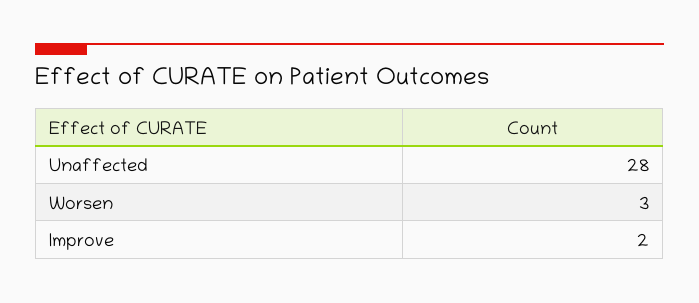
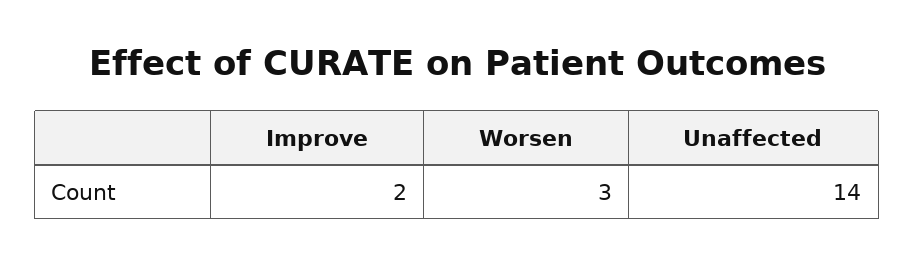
  {
-   "Unaffected": 28,
+   "Unaffected": 14,
    "Worsen": 3,
    "Improve": 2
  }

